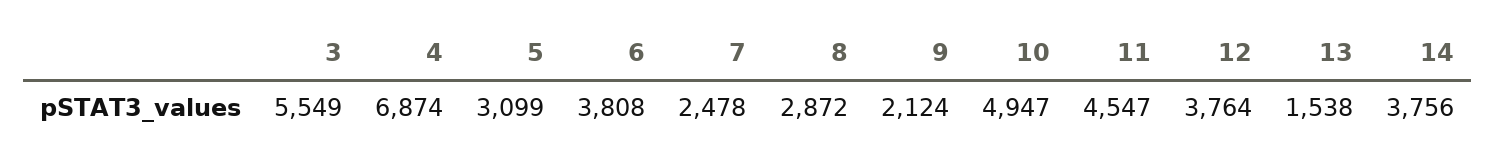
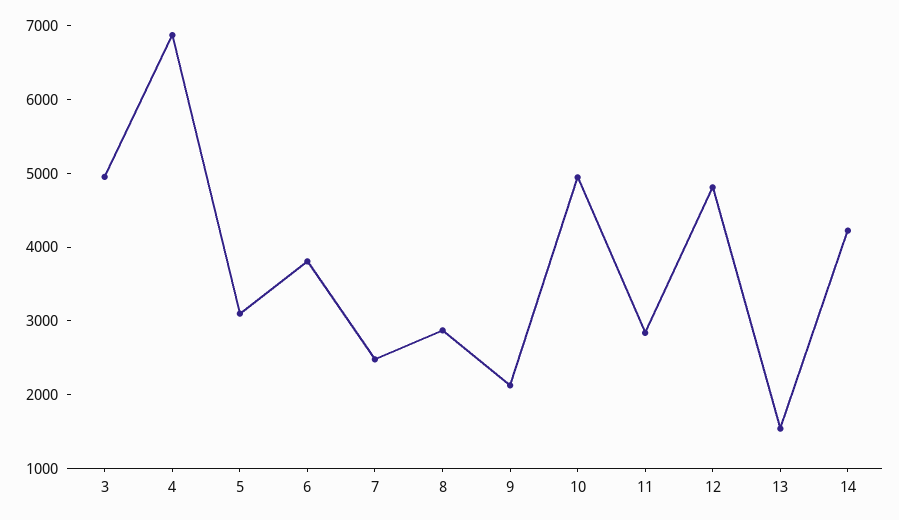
  {
-   "3": 5549,
+   "3": 5000,
    "4": 6874,
    "5": 3099,
    "6": 3808,
    "7": 2478,
    "8": 2872,
    "9": 2124,
    "10": 4947,
-   "11": 4547,
+   "11": 2800,
-   "12": 3764,
+   "12": 4800,
    "13": 1538,
-   "14": 3756
+   "14": 4200
  }

